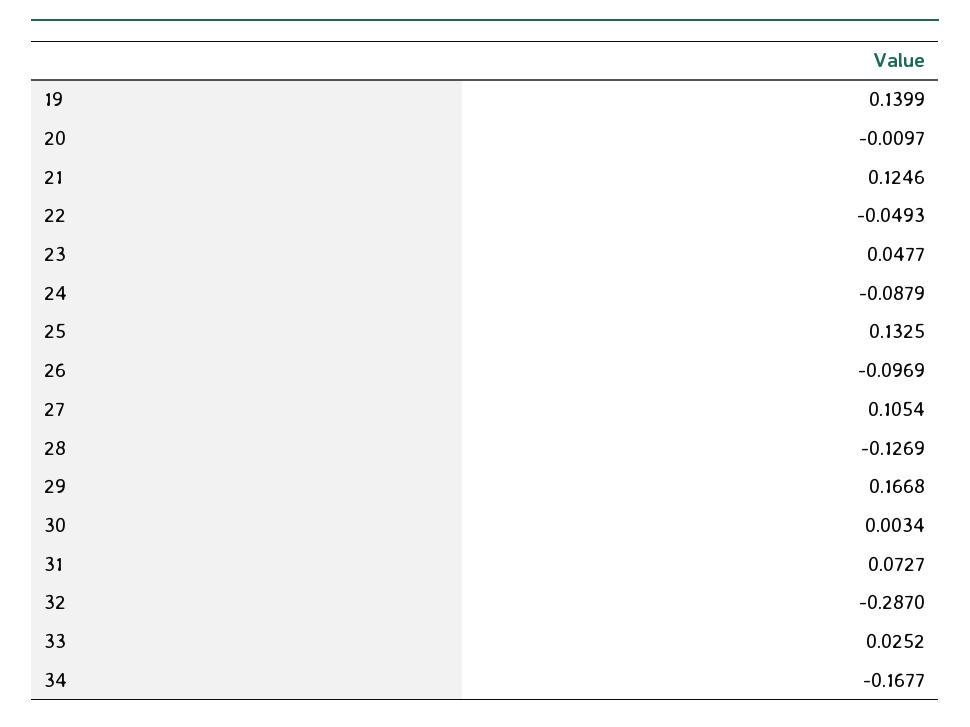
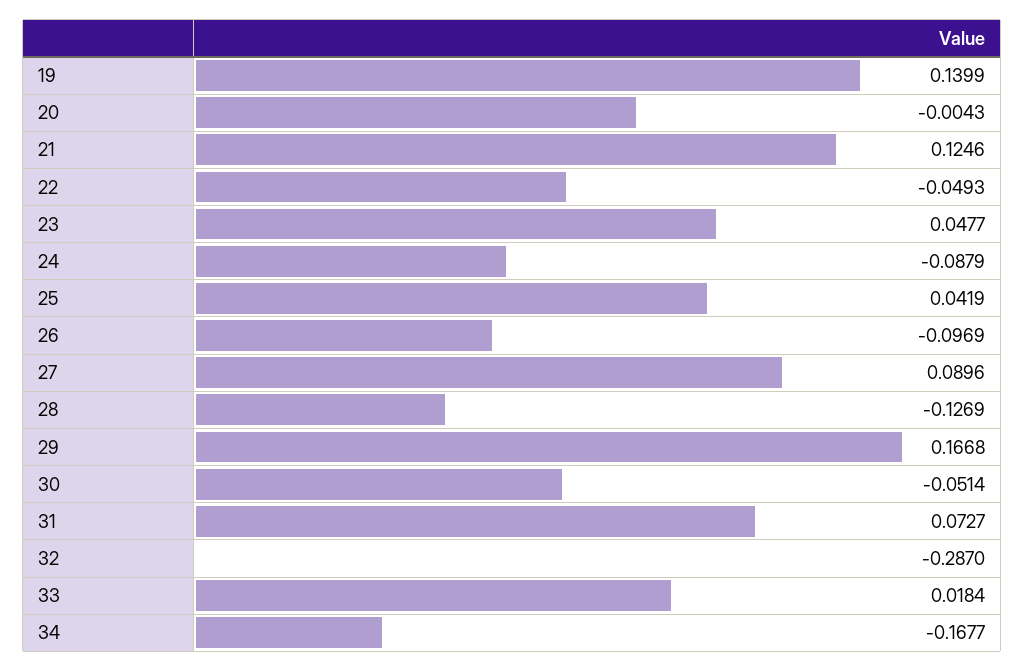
  {
    "19": 0.1399,
-   "20": -0.0097,
+   "20": -0.0043,
    "21": 0.1246,
    "22": -0.0493,
    "23": 0.0477,
    "24": -0.0879,
-   "25": 0.1325,
+   "25": 0.0419,
    "26": -0.0969,
-   "27": 0.1054,
+   "27": 0.0896,
    "28": -0.1269,
    "29": 0.1668,
-   "30": 0.0034,
+   "30": -0.0514,
    "31": 0.0727,
    "32": -0.287,
-   "33": 0.0252,
+   "33": 0.0184,
    "34": -0.1677
  }

